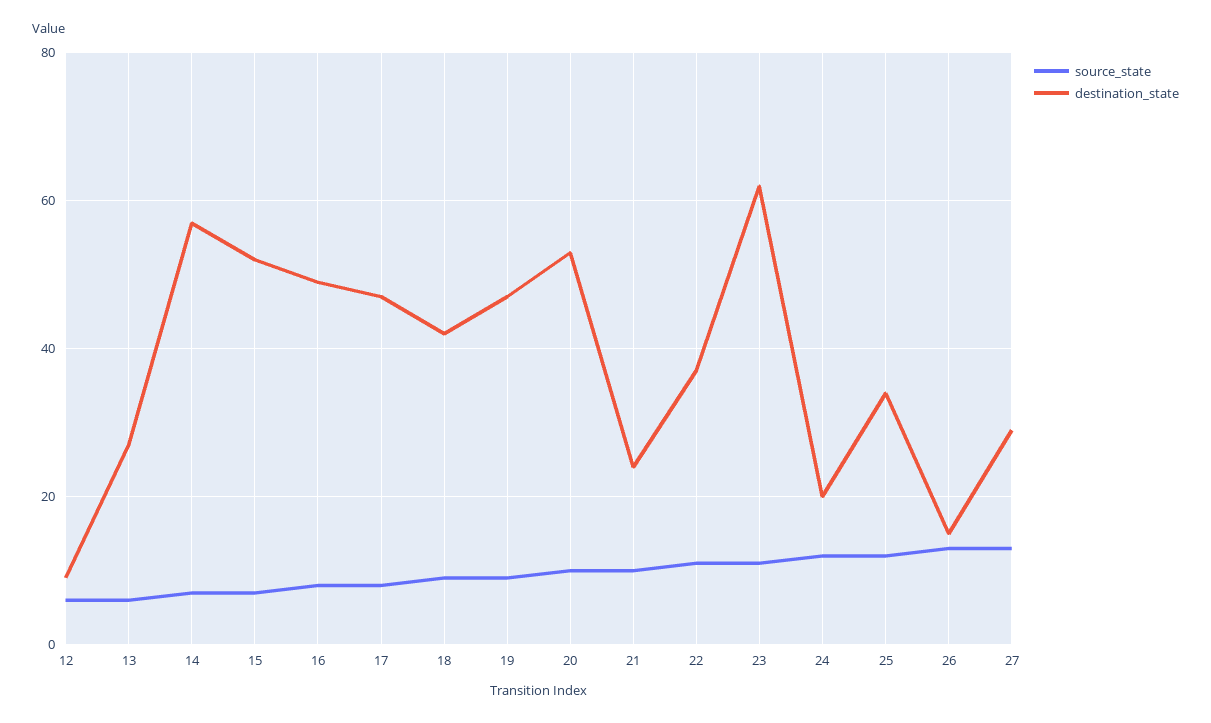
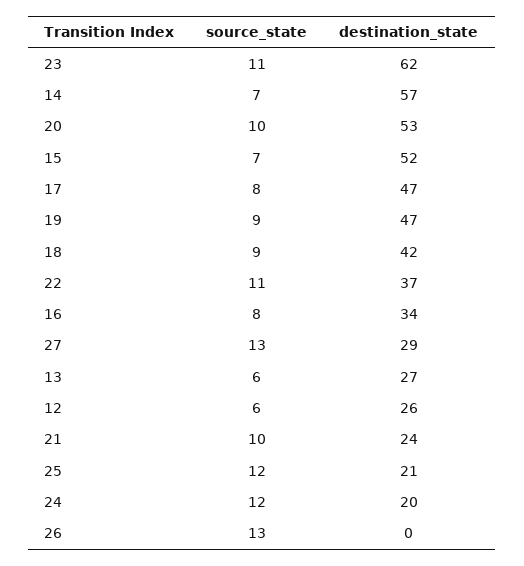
  {
    "source_state": {
      "12": 6,
      "13": 6,
      "14": 7,
      "15": 7,
      "16": 8,
      "17": 8,
      "18": 9,
      "19": 9,
      "20": 10,
      "21": 10,
      "22": 11,
      "23": 11,
      "24": 12,
      "25": 12,
      "26": 13,
      "27": 13
    },
    "destination_state": {
-     "12": 10,
+     "12": 26,
      "13": 27,
      "14": 57,
      "15": 52,
-     "16": 50,
+     "16": 34,
      "17": 47,
      "18": 42,
      "19": 47,
      "20": 53,
      "21": 24,
      "22": 37,
      "23": 62,
      "24": 20,
-     "25": 35,
+     "25": 21,
-     "26": 15,
+     "26": 0,
      "27": 29
    }
  }

